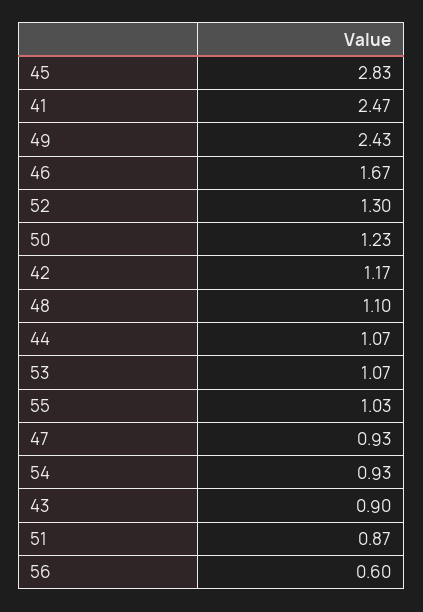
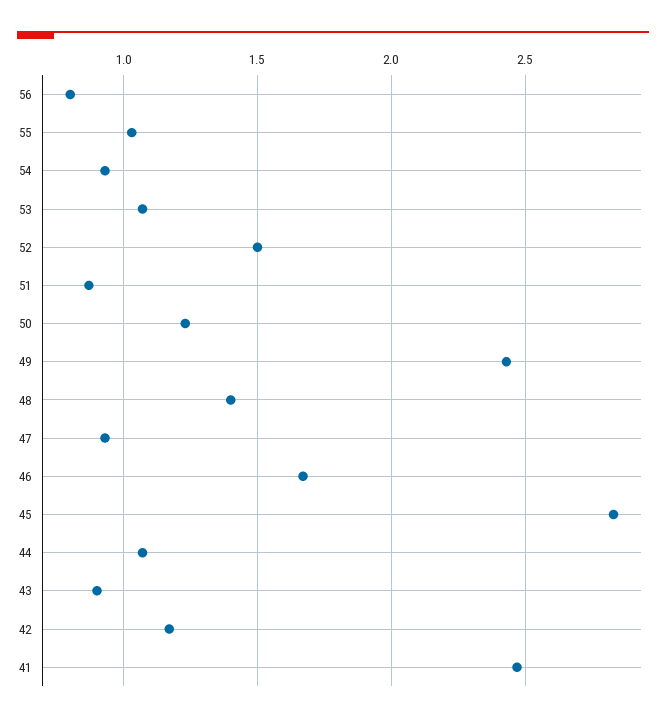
  {
    "45": 2.83,
    "41": 2.47,
    "49": 2.43,
    "46": 1.67,
-   "52": 1.3,
+   "52": 1.5,
    "50": 1.23,
    "42": 1.17,
-   "48": 1.1,
+   "48": 1.4,
    "44": 1.07,
    "53": 1.07,
    "55": 1.03,
    "47": 0.93,
    "54": 0.93,
    "43": 0.9,
    "51": 0.87,
-   "56": 0.6
+   "56": 0.8
  }

